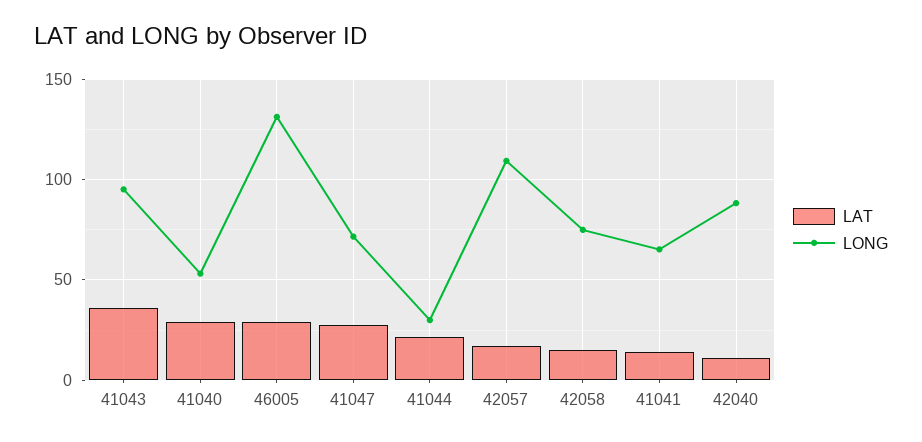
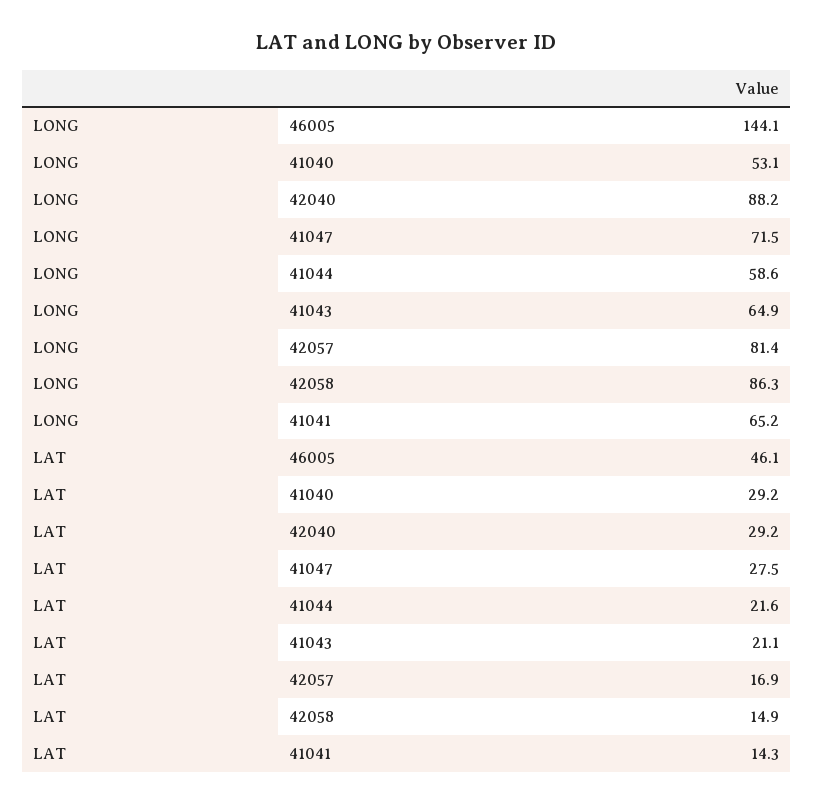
  {
    "LAT": {
-     "41043": 35,
+     "41043": 21.1,
      "41040": 29.2,
-     "46005": 30,
+     "46005": 46.1,
      "41047": 27.5,
      "41044": 21.6,
      "42057": 16.9,
      "42058": 14.9,
      "41041": 14.3,
-     "42040": 10
+     "42040": 29.2
    },
    "LONG": {
-     "41043": 95,
+     "41043": 64.9,
      "41040": 53.1,
-     "46005": 130,
+     "46005": 144.1,
      "41047": 71.5,
-     "41044": 30,
+     "41044": 58.6,
-     "42057": 110,
+     "42057": 81.4,
-     "42058": 75,
+     "42058": 86.3,
      "41041": 65.2,
      "42040": 88.2
    }
  }

